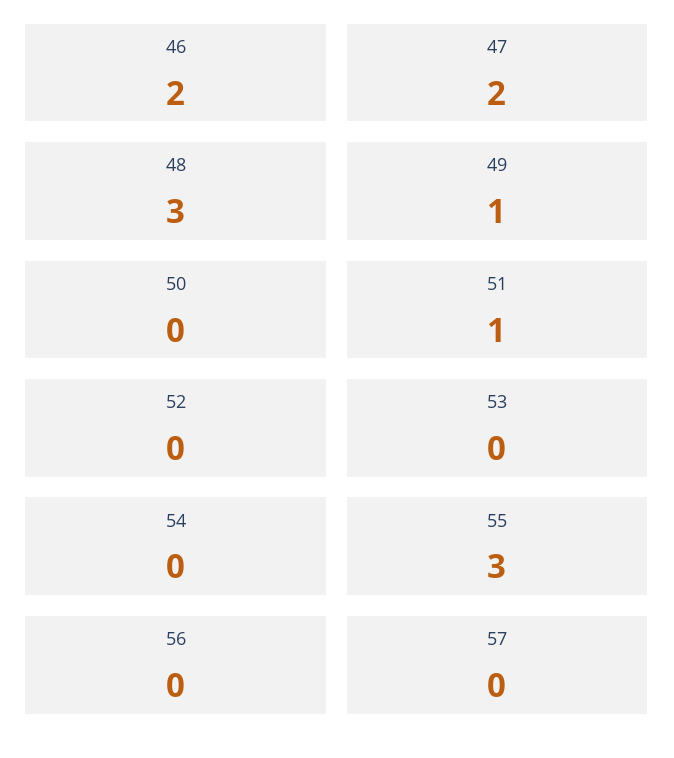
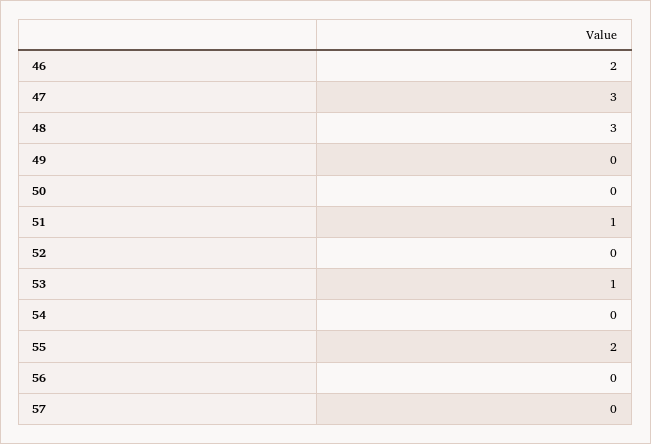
  {
    "46": 2,
-   "47": 2,
+   "47": 3,
    "48": 3,
-   "49": 1,
+   "49": 0,
    "50": 0,
    "51": 1,
    "52": 0,
-   "53": 0,
+   "53": 1,
    "54": 0,
-   "55": 3,
+   "55": 2,
    "56": 0,
    "57": 0
  }

